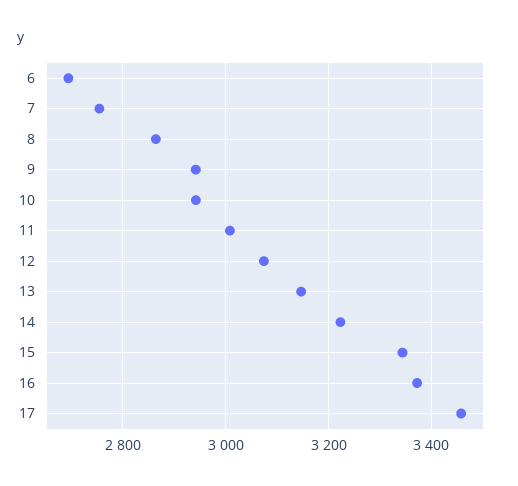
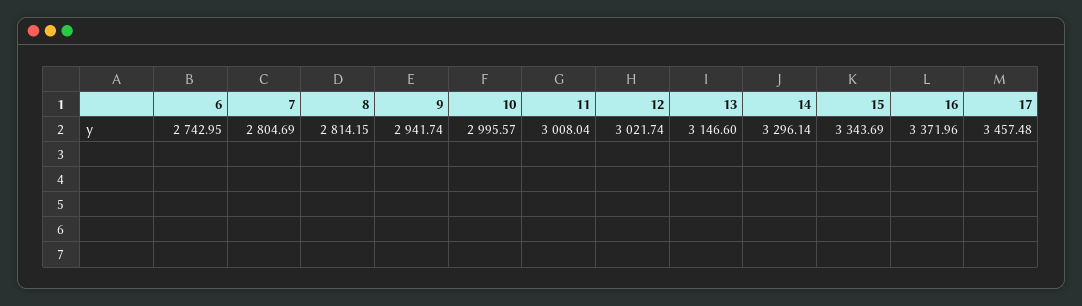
  {
-   "6": 2700,
+   "6": 2742.95,
-   "7": 2760,
+   "7": 2804.69,
-   "8": 2860,
+   "8": 2814.15,
    "9": 2941.74,
-   "10": 2940,
+   "10": 2995.57,
    "11": 3008.04,
-   "12": 3080,
+   "12": 3021.74,
    "13": 3146.6,
-   "14": 3220,
+   "14": 3296.14,
    "15": 3343.69,
    "16": 3371.96,
    "17": 3457.48
  }

